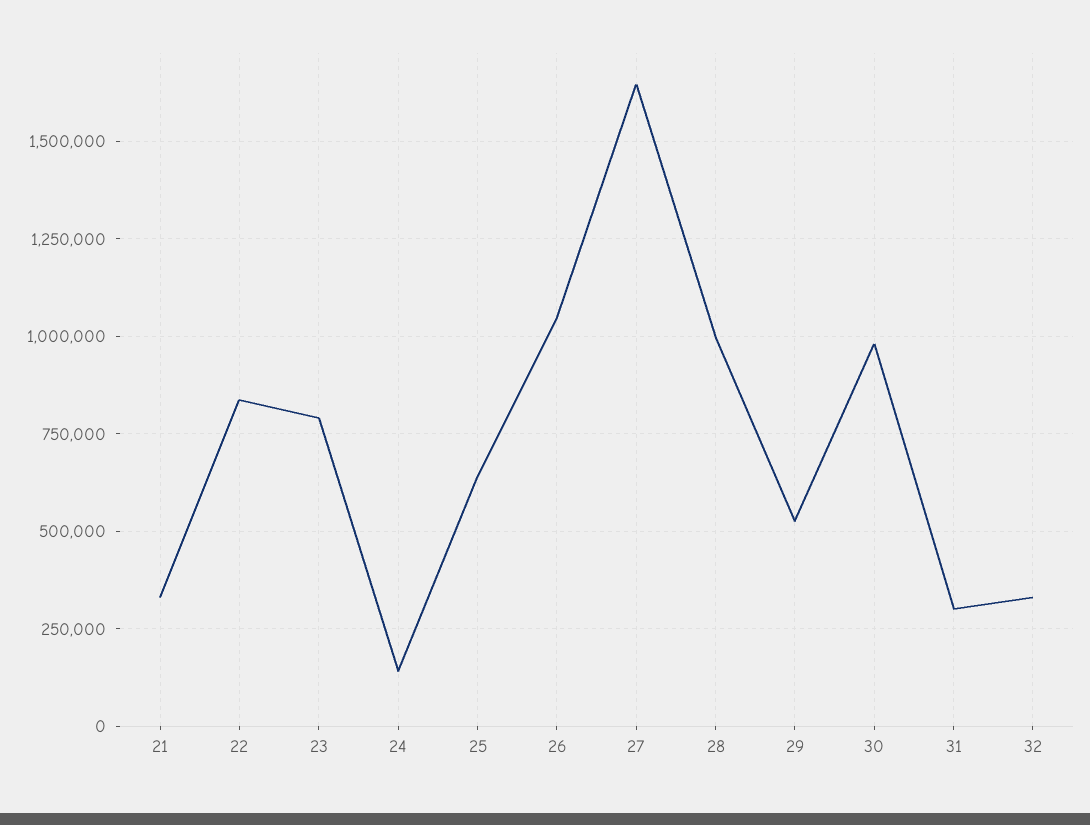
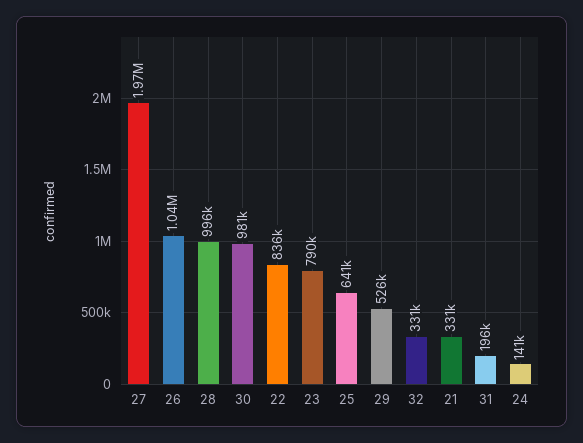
  {
    "21": 331000,
    "22": 836000,
    "23": 790000,
    "24": 141000,
    "25": 641000,
    "26": 1040000,
-   "27": 1650000,
+   "27": 1970000,
    "28": 996000,
    "29": 526000,
    "30": 981000,
-   "31": 300000,
+   "31": 196000,
    "32": 331000
  }

